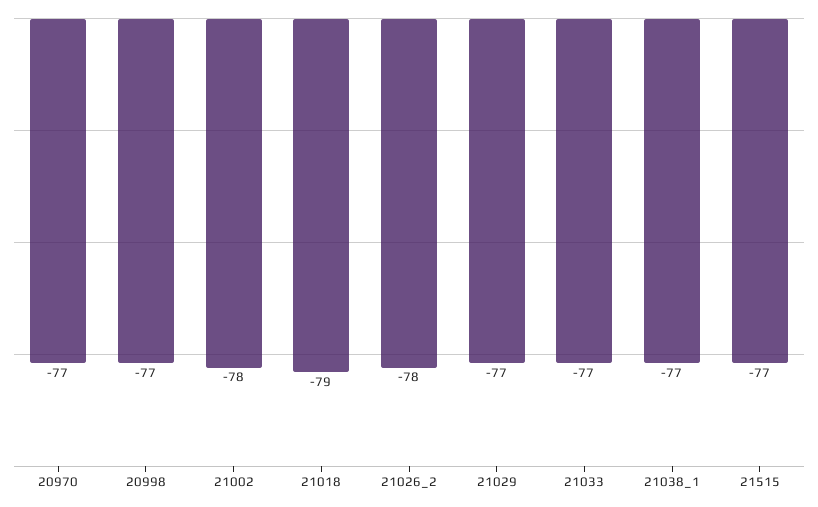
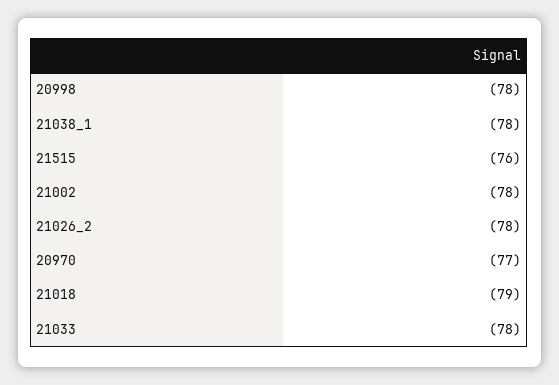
  {
    "20970": -77,
-   "20998": -77,
+   "20998": -78,
    "21002": -78,
    "21018": -79,
    "21026_2": -78,
-   "21029": -77,
-   "21033": -77,
+   "21033": -78,
-   "21038_1": -77,
+   "21038_1": -78,
-   "21515": -77
+   "21515": -76
  }

